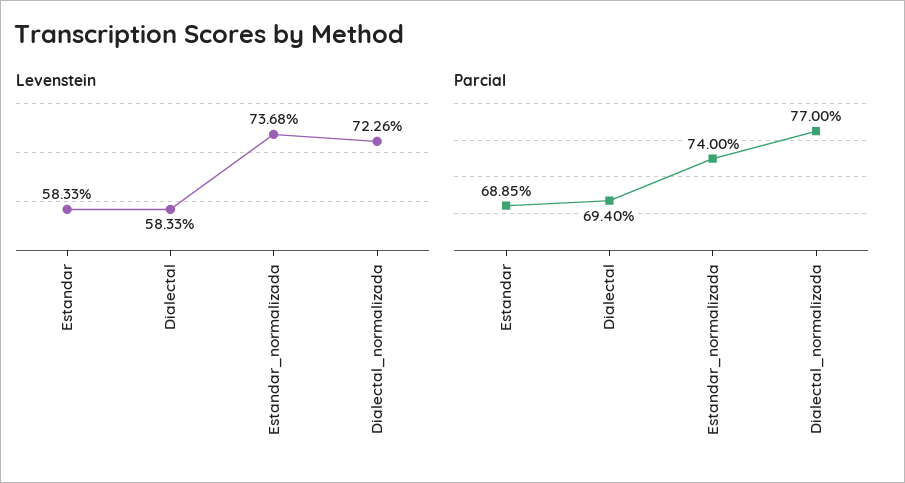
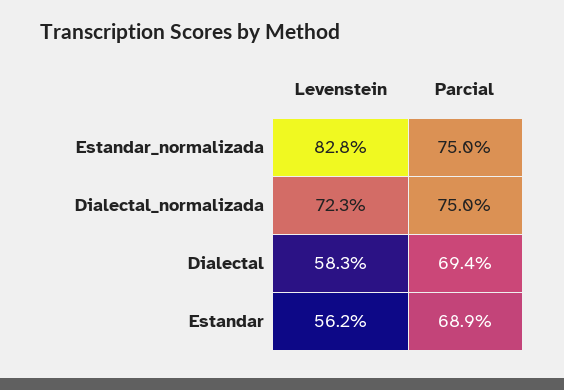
  {
    "Levenstein": {
-     "Estandar": 58.33,
+     "Estandar": 56.2,
      "Dialectal": 58.33,
-     "Estandar_normalizada": 73.68,
+     "Estandar_normalizada": 82.8,
      "Dialectal_normalizada": 72.26
    },
    "Parcial": {
      "Estandar": 68.85,
      "Dialectal": 69.4,
-     "Estandar_normalizada": 74,
+     "Estandar_normalizada": 75,
-     "Dialectal_normalizada": 77
+     "Dialectal_normalizada": 75
    }
  }

